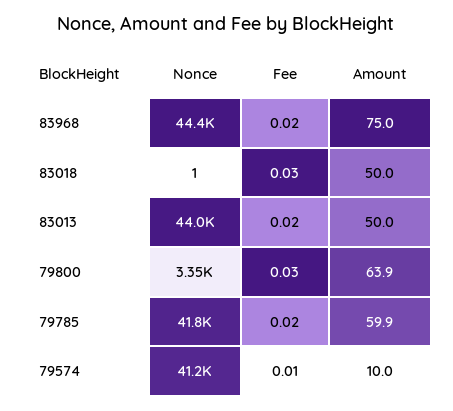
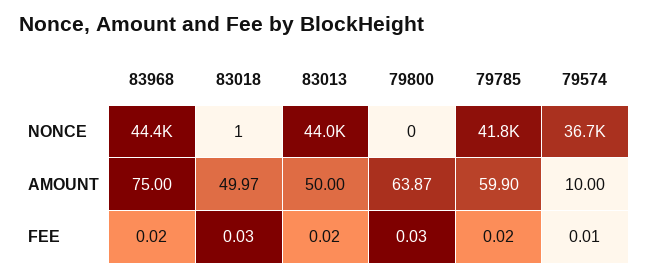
  {
    "Nonce": {
      "83968": 44400,
      "83018": 1,
      "83013": 44000,
-     "79800": 3350,
+     "79800": 0,
      "79785": 41800,
-     "79574": 41200
+     "79574": 36700
    },
    "Fee": {
      "83968": 0.02,
      "83018": 0.03,
      "83013": 0.02,
      "79800": 0.03,
      "79785": 0.02,
      "79574": 0.01
    },
    "Amount": {
      "83968": 75,
      "83018": 49.97,
      "83013": 50,
      "79800": 63.87,
      "79785": 59.9,
      "79574": 10
    }
  }

